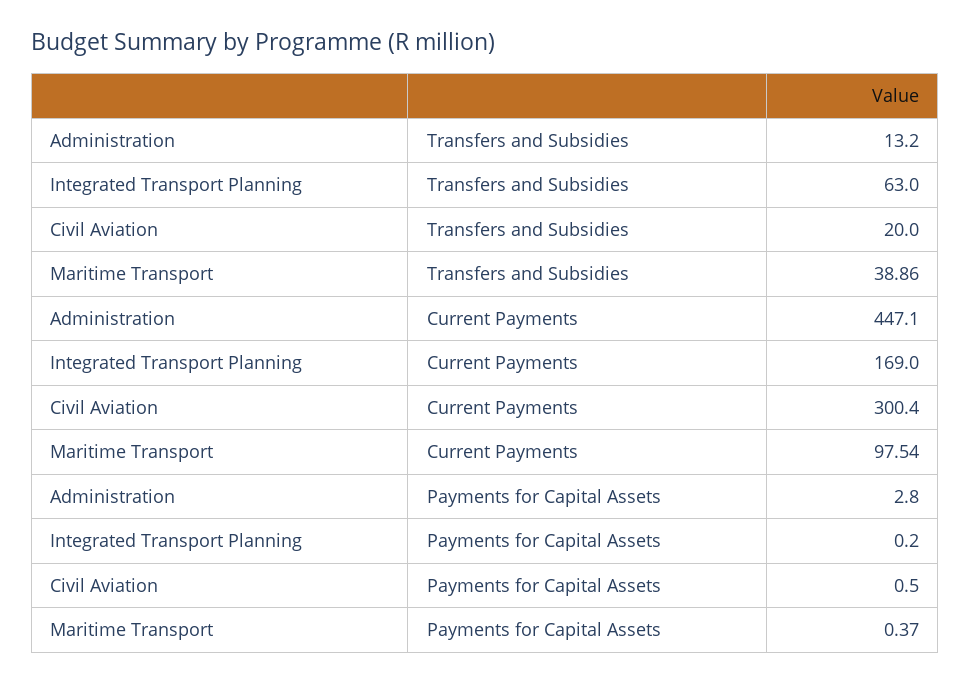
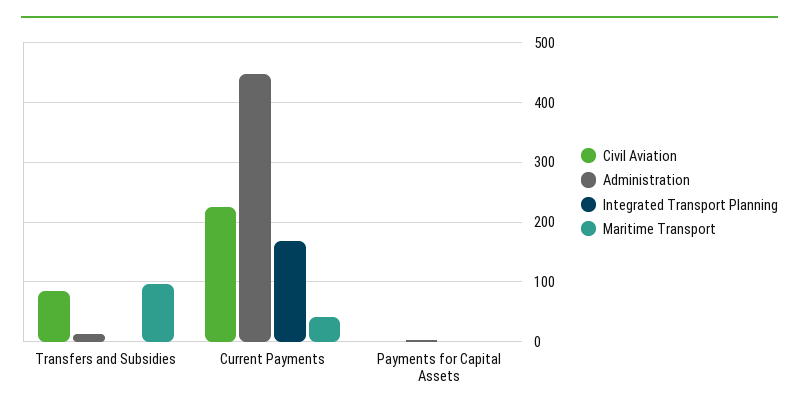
  {
    "Administration": {
      "Transfers and Subsidies": 13.2,
      "Current Payments": 447.1,
      "Payments for Capital Assets": 2.8
    },
    "Integrated Transport Planning": {
-     "Transfers and Subsidies": 63,
+     "Transfers and Subsidies": 0,
      "Current Payments": 169,
      "Payments for Capital Assets": 0.2
    },
    "Civil Aviation": {
-     "Transfers and Subsidies": 20,
+     "Transfers and Subsidies": 80,
-     "Current Payments": 300.4,
+     "Current Payments": 220,
      "Payments for Capital Assets": 0.5
    },
    "Maritime Transport": {
-     "Transfers and Subsidies": 38.86,
+     "Transfers and Subsidies": 100,
-     "Current Payments": 97.54,
+     "Current Payments": 40,
      "Payments for Capital Assets": 0.37
    }
  }

